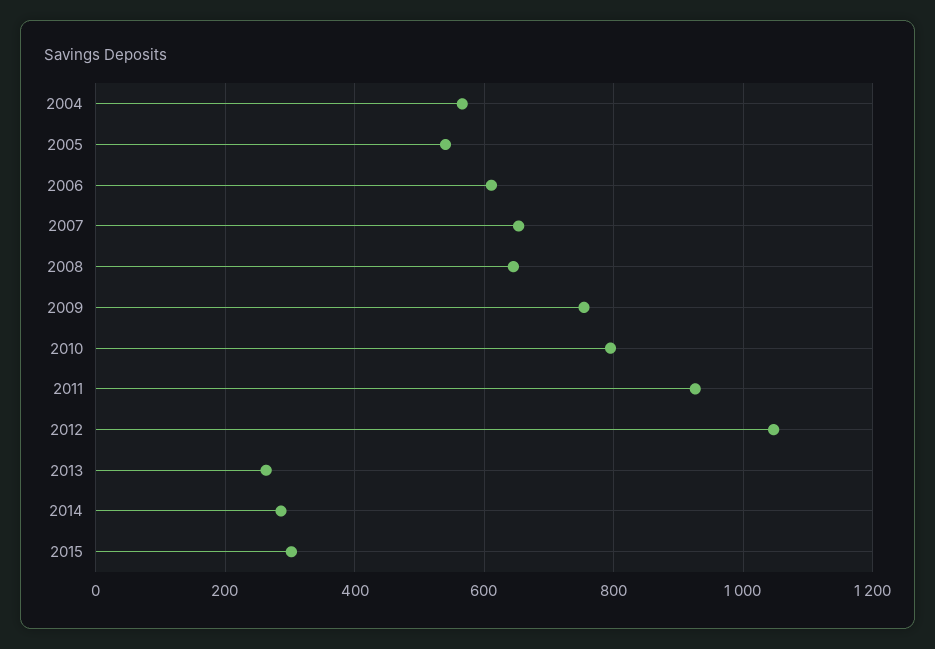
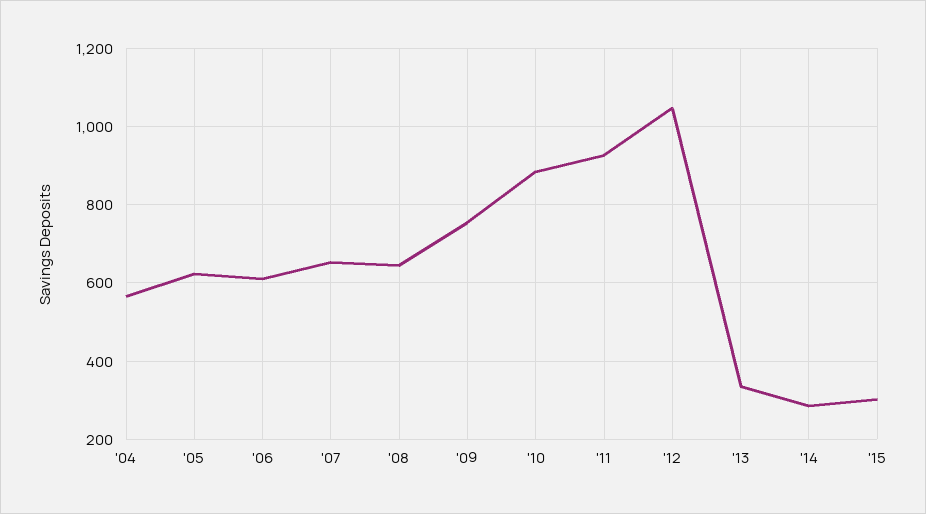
  {
    "2004": 560,
-   "2005": 540,
+   "2005": 620,
    "2006": 620,
    "2007": 660,
    "2008": 640,
    "2009": 760,
-   "2010": 800,
+   "2010": 880,
    "2011": 920,
    "2012": 1040,
-   "2013": 260,
+   "2013": 340,
    "2014": 280,
    "2015": 300
  }

